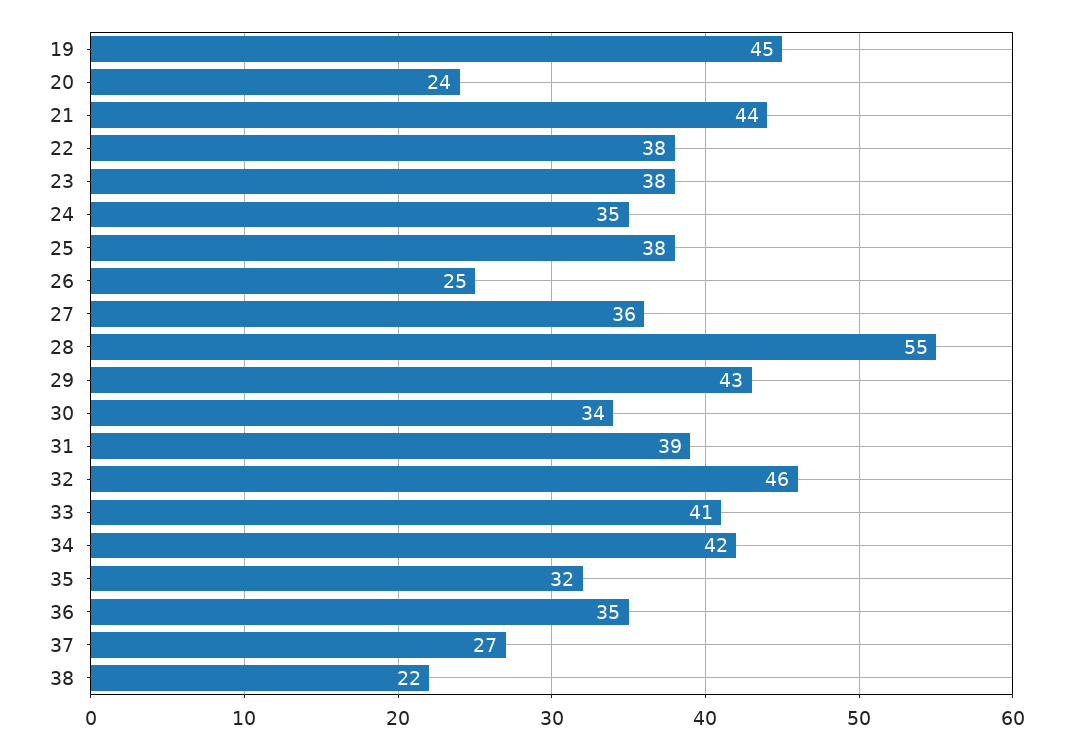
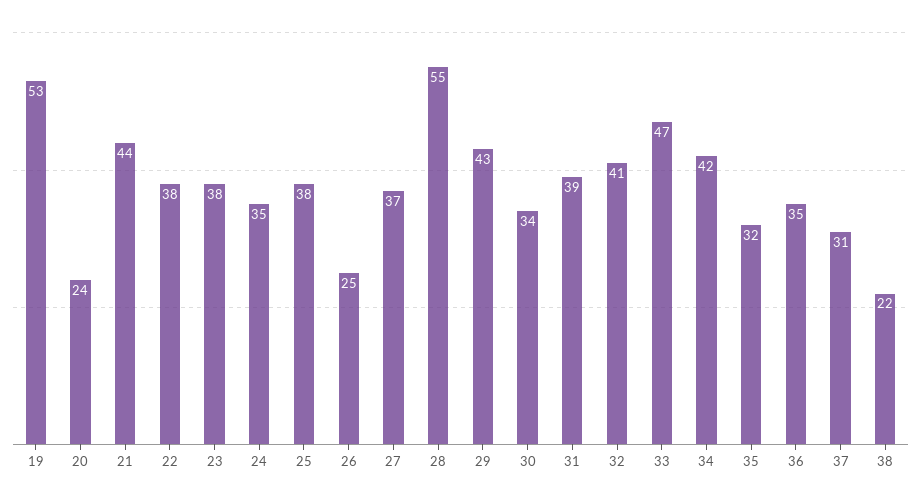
  {
-   "19": 45,
+   "19": 53,
    "20": 24,
    "21": 44,
    "22": 38,
    "23": 38,
    "24": 35,
    "25": 38,
    "26": 25,
-   "27": 36,
+   "27": 37,
    "28": 55,
    "29": 43,
    "30": 34,
    "31": 39,
-   "32": 46,
+   "32": 41,
-   "33": 41,
+   "33": 47,
    "34": 42,
    "35": 32,
    "36": 35,
-   "37": 27,
+   "37": 31,
    "38": 22
  }

